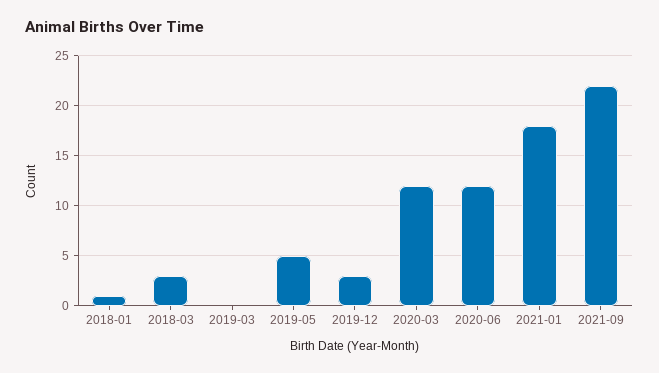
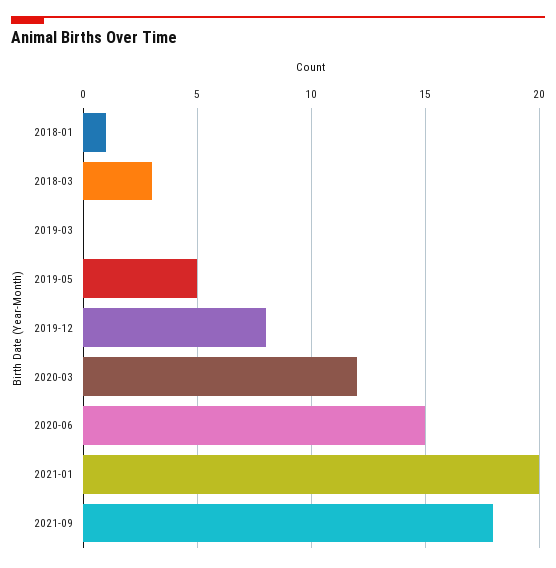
  {
    "2018-01": 1,
    "2018-03": 3,
    "2019-03": 0,
    "2019-05": 5,
-   "2019-12": 3,
+   "2019-12": 8,
    "2020-03": 12,
-   "2020-06": 12,
+   "2020-06": 15,
-   "2021-01": 18,
+   "2021-01": 20,
-   "2021-09": 22
+   "2021-09": 18
  }

